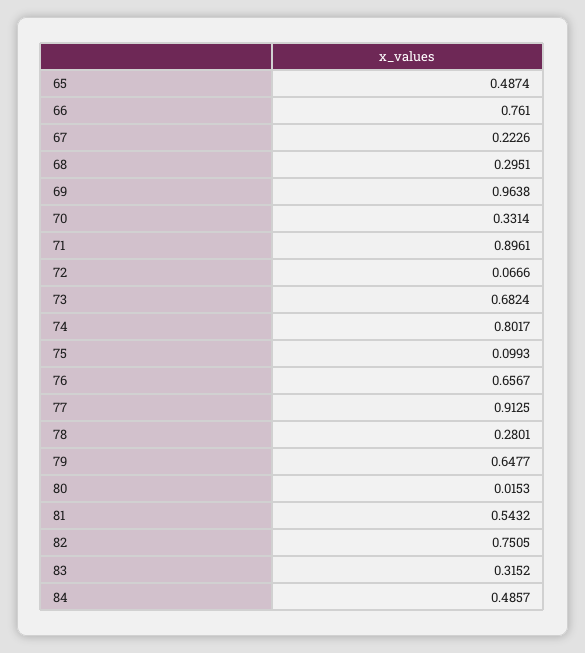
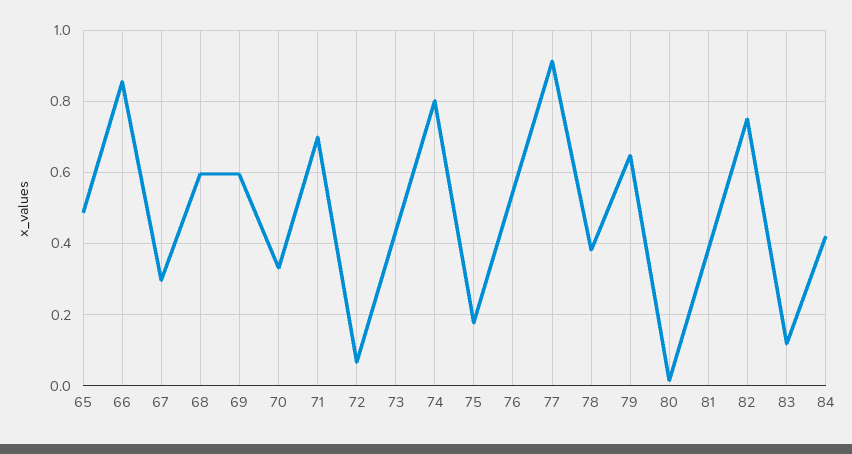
  {
    "65": 0.4874,
-   "66": 0.761,
+   "66": 0.86,
-   "67": 0.2226,
+   "67": 0.3,
-   "68": 0.2951,
+   "68": 0.6,
-   "69": 0.9638,
+   "69": 0.6,
    "70": 0.3314,
-   "71": 0.8961,
+   "71": 0.7,
    "72": 0.0666,
-   "73": 0.6824,
+   "73": 0.44,
    "74": 0.8017,
-   "75": 0.0993,
+   "75": 0.18,
-   "76": 0.6567,
+   "76": 0.54,
    "77": 0.9125,
-   "78": 0.2801,
+   "78": 0.38,
    "79": 0.6477,
    "80": 0.0153,
-   "81": 0.5432,
+   "81": 0.38,
    "82": 0.7505,
-   "83": 0.3152,
+   "83": 0.12,
-   "84": 0.4857
+   "84": 0.42
  }

